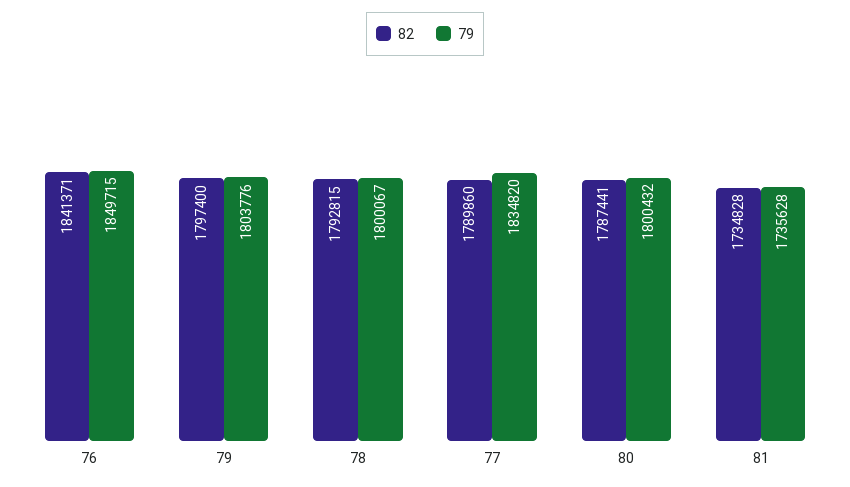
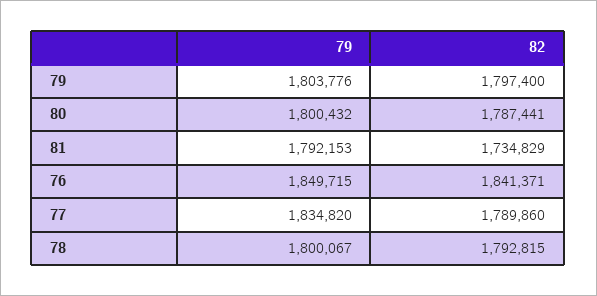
  {
    "82": {
      "76": 1841371,
      "79": 1797400,
      "78": 1792815,
      "77": 1789860,
      "80": 1787441,
-     "81": 1734828
+     "81": 1734829
    },
    "79": {
      "76": 1849715,
      "79": 1803776,
      "78": 1800067,
      "77": 1834820,
      "80": 1800432,
-     "81": 1735628
+     "81": 1792153
    }
  }

